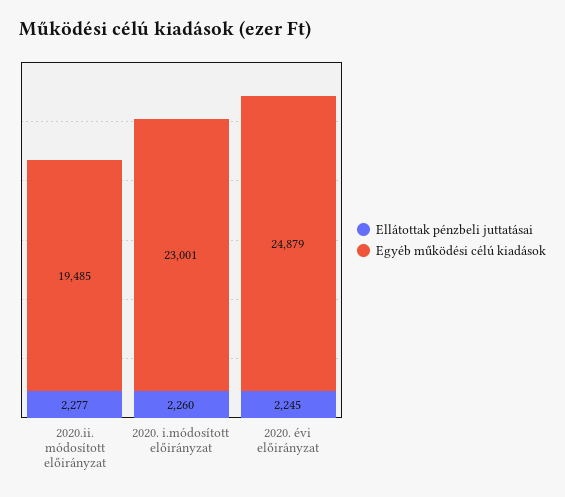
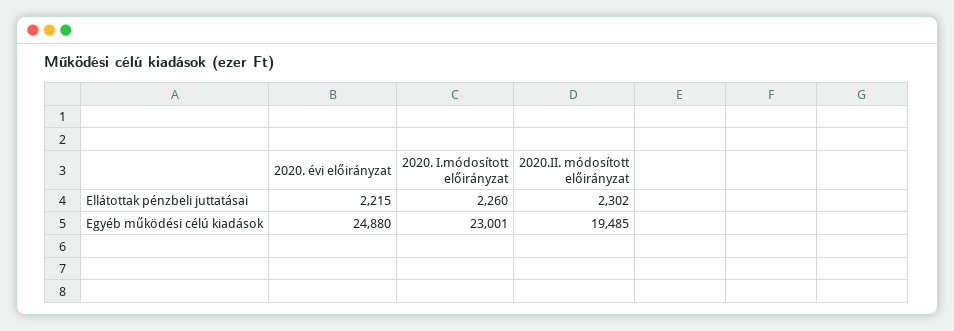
  {
    "Ellátottak pénzbeli juttatásai": {
-     "2020.ii. módosított előirányzat": 2277,
+     "2020.ii. módosított előirányzat": 2302,
      "2020. i.módosított előirányzat": 2260,
-     "2020. évi előirányzat": 2245
+     "2020. évi előirányzat": 2215
    },
    "Egyéb működési célú kiadások": {
      "2020.ii. módosított előirányzat": 19485,
      "2020. i.módosított előirányzat": 23001,
-     "2020. évi előirányzat": 24879
+     "2020. évi előirányzat": 24880
    }
  }

